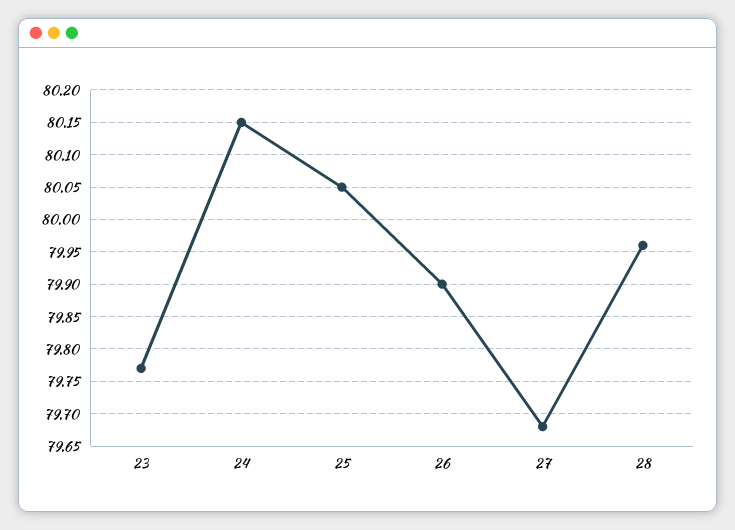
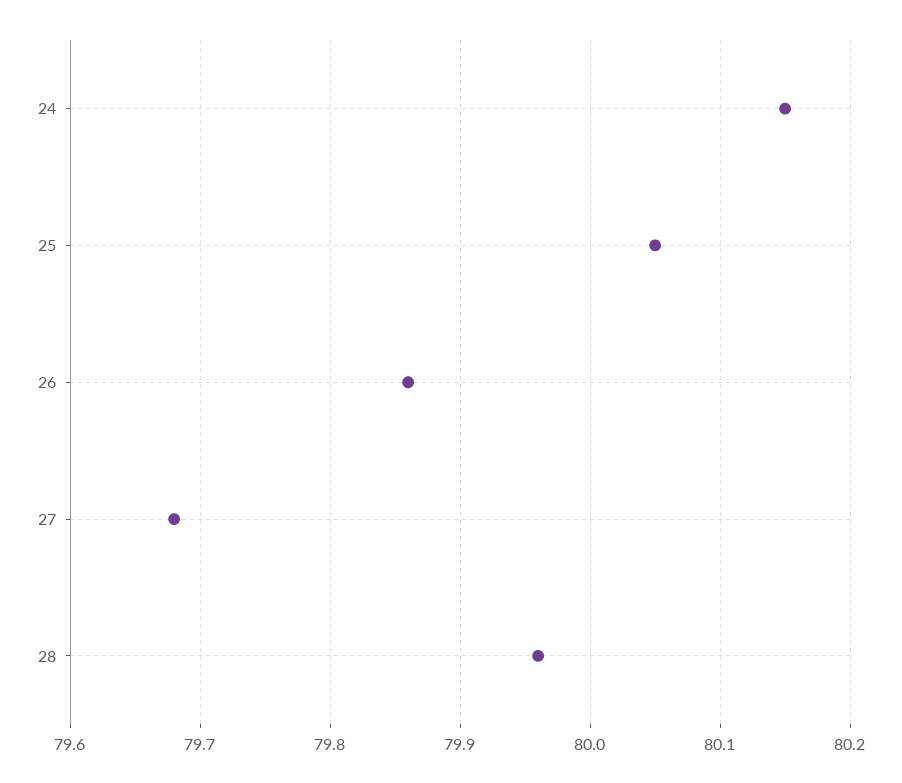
  {
-   "23": 79.77,
    "24": 80.15,
    "25": 80.05,
-   "26": 79.9,
+   "26": 79.86,
    "27": 79.68,
    "28": 79.96
  }

